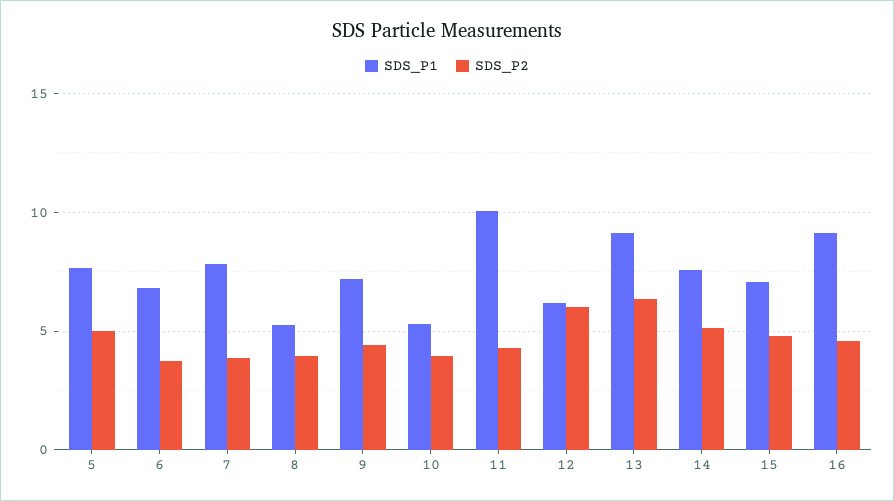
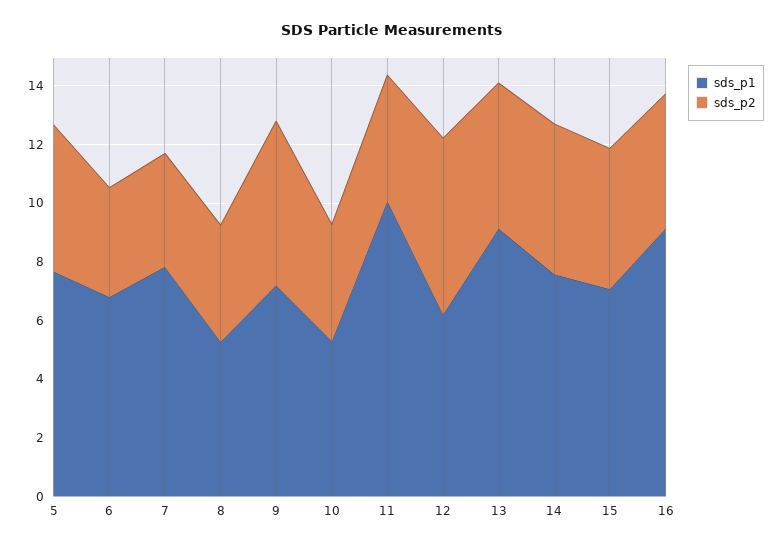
  {
    "SDS_P1": {
      "5": 7.5,
      "6": 7,
      "7": 8,
      "8": 5.5,
      "9": 7,
      "10": 5.5,
      "11": 10,
      "12": 6,
      "13": 9,
      "14": 7.5,
      "15": 7,
      "16": 9
    },
    "SDS_P2": {
      "5": 5,
      "6": 3.5,
      "7": 4,
      "8": 4,
-     "9": 4.5,
+     "9": 5.5,
      "10": 4,
      "11": 4.5,
      "12": 6,
-     "13": 6.5,
+     "13": 5,
      "14": 5,
      "15": 5,
      "16": 4.5
    }
  }

